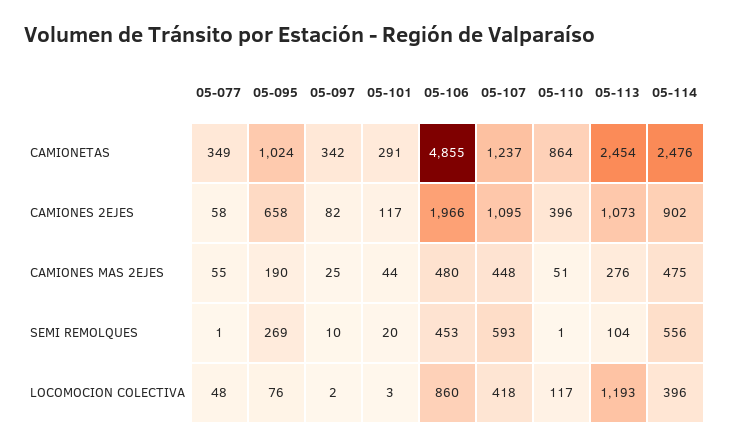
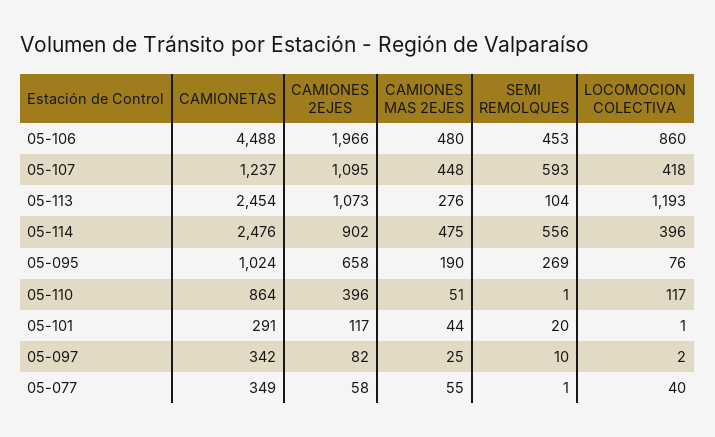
  {
    "05-077": {
      "CAMIONETAS": 349,
      "CAMIONES 2EJES": 58,
      "CAMIONES MAS 2EJES": 55,
      "SEMI REMOLQUES": 1,
-     "LOCOMOCION COLECTIVA": 48
+     "LOCOMOCION COLECTIVA": 40
    },
    "05-095": {
      "CAMIONETAS": 1024,
      "CAMIONES 2EJES": 658,
      "CAMIONES MAS 2EJES": 190,
      "SEMI REMOLQUES": 269,
      "LOCOMOCION COLECTIVA": 76
    },
    "05-097": {
      "CAMIONETAS": 342,
      "CAMIONES 2EJES": 82,
      "CAMIONES MAS 2EJES": 25,
      "SEMI REMOLQUES": 10,
      "LOCOMOCION COLECTIVA": 2
    },
    "05-101": {
      "CAMIONETAS": 291,
      "CAMIONES 2EJES": 117,
      "CAMIONES MAS 2EJES": 44,
      "SEMI REMOLQUES": 20,
-     "LOCOMOCION COLECTIVA": 3
+     "LOCOMOCION COLECTIVA": 1
    },
    "05-106": {
-     "CAMIONETAS": 4855,
+     "CAMIONETAS": 4488,
      "CAMIONES 2EJES": 1966,
      "CAMIONES MAS 2EJES": 480,
      "SEMI REMOLQUES": 453,
      "LOCOMOCION COLECTIVA": 860
    },
    "05-107": {
      "CAMIONETAS": 1237,
      "CAMIONES 2EJES": 1095,
      "CAMIONES MAS 2EJES": 448,
      "SEMI REMOLQUES": 593,
      "LOCOMOCION COLECTIVA": 418
    },
    "05-110": {
      "CAMIONETAS": 864,
      "CAMIONES 2EJES": 396,
      "CAMIONES MAS 2EJES": 51,
      "SEMI REMOLQUES": 1,
      "LOCOMOCION COLECTIVA": 117
    },
    "05-113": {
      "CAMIONETAS": 2454,
      "CAMIONES 2EJES": 1073,
      "CAMIONES MAS 2EJES": 276,
      "SEMI REMOLQUES": 104,
      "LOCOMOCION COLECTIVA": 1193
    },
    "05-114": {
      "CAMIONETAS": 2476,
      "CAMIONES 2EJES": 902,
      "CAMIONES MAS 2EJES": 475,
      "SEMI REMOLQUES": 556,
      "LOCOMOCION COLECTIVA": 396
    }
  }

